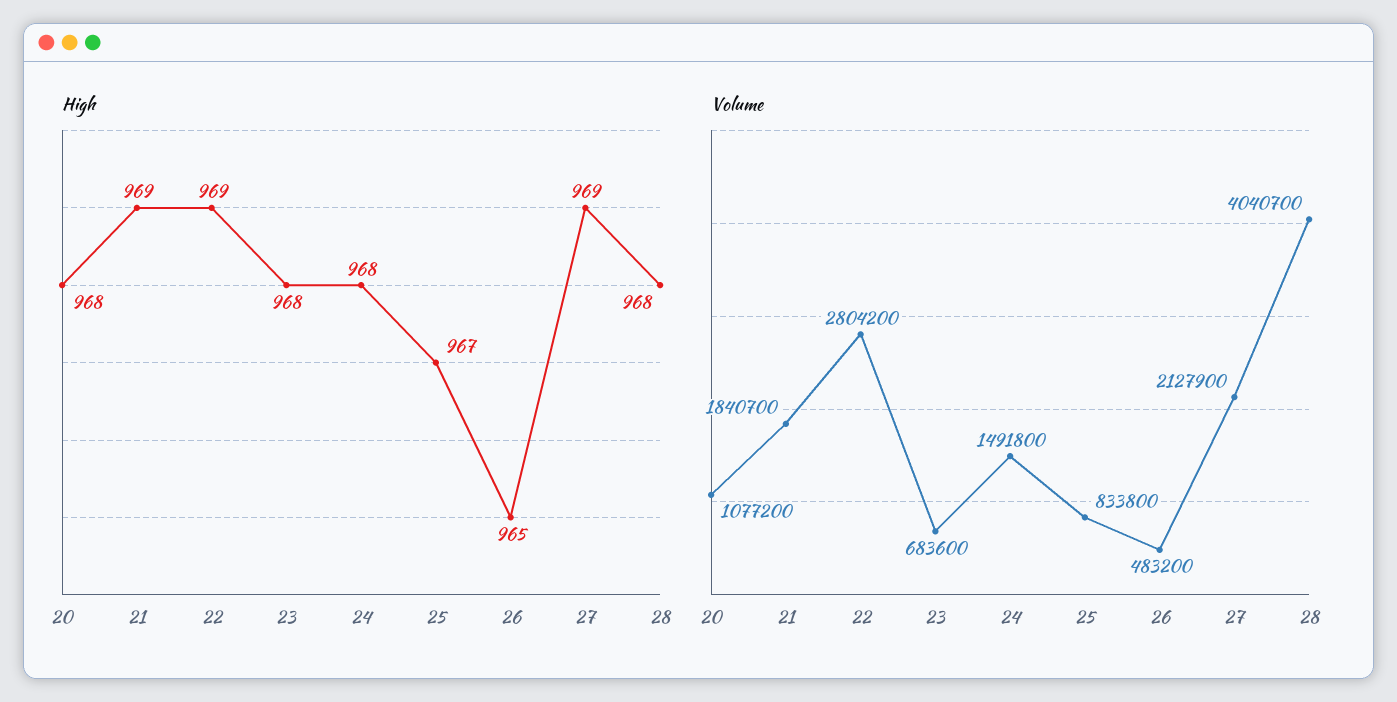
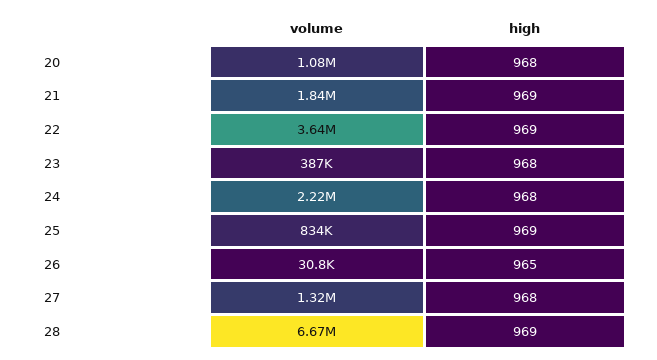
  {
    "High": {
      "20": 968,
      "21": 969,
      "22": 969,
      "23": 968,
      "24": 968,
-     "25": 967,
+     "25": 969,
      "26": 965,
-     "27": 969,
+     "27": 968,
-     "28": 968
+     "28": 969
    },
    "Volume": {
      "20": 1077200,
      "21": 1840700,
-     "22": 2804200,
+     "22": 3640000,
-     "23": 683600,
+     "23": 387000,
-     "24": 1491800,
+     "24": 2220000,
      "25": 833800,
-     "26": 483200,
+     "26": 30800,
-     "27": 2127900,
+     "27": 1320000,
-     "28": 4040700
+     "28": 6670000
    }
  }

